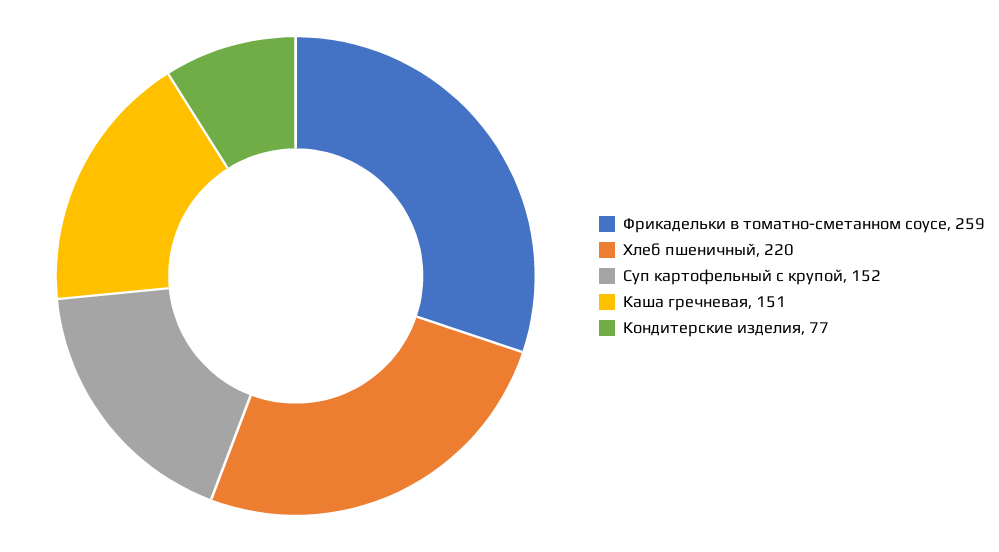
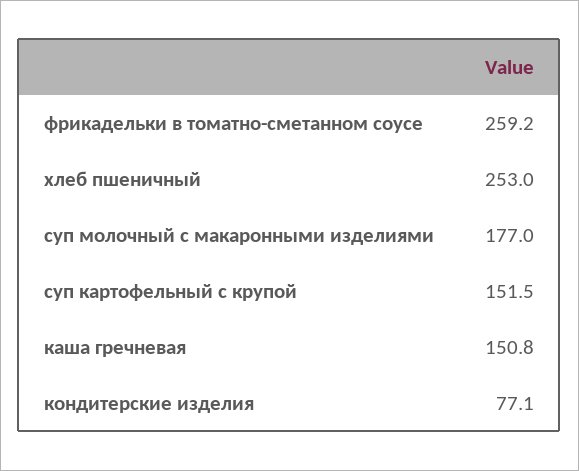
  {
    "Фрикадельки в томатно-сметанном соусе": 259.2,
-   "Хлеб пшеничный": 220,
+   "Хлеб пшеничный": 253,
    "Суп картофельный с крупой": 151.5,
    "Каша гречневая": 150.8,
-   "Кондитерские изделия": 77.1
+   "Кондитерские изделия": 77.1,
+   "суп молочный с макаронными изделиями": 177
  }

